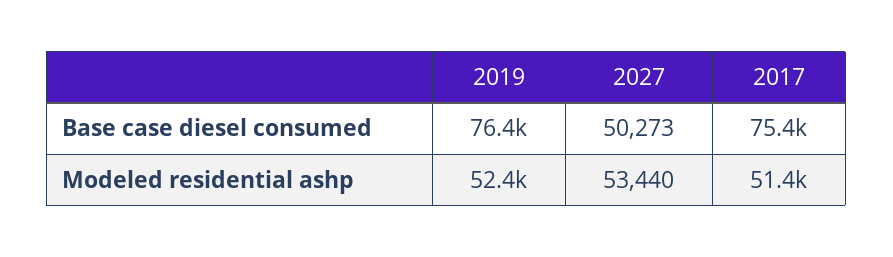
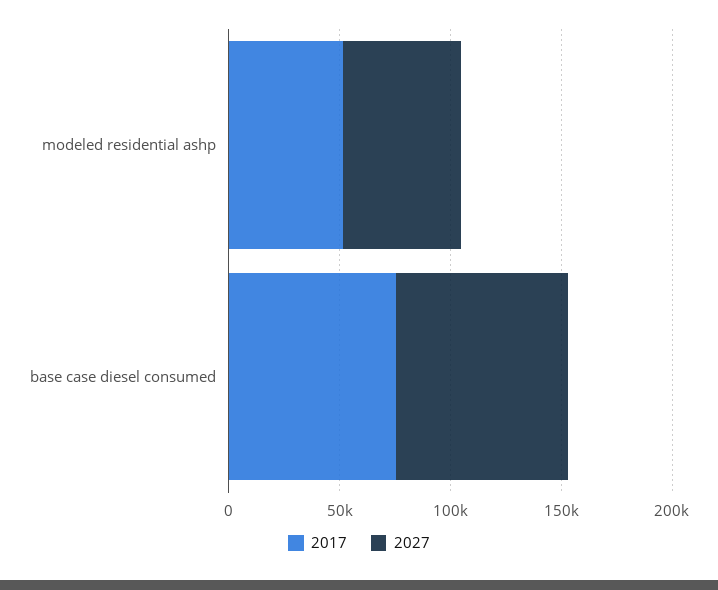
  {
-   "2019": {
-     "Base case diesel consumed": 76400,
-     "Modeled residential ashp": 52400
-   },
    "2027": {
-     "Base case diesel consumed": 50273,
+     "Base case diesel consumed": 80000,
      "Modeled residential ashp": 53440
    },
    "2017": {
      "Base case diesel consumed": 75400,
      "Modeled residential ashp": 51400
    }
  }

